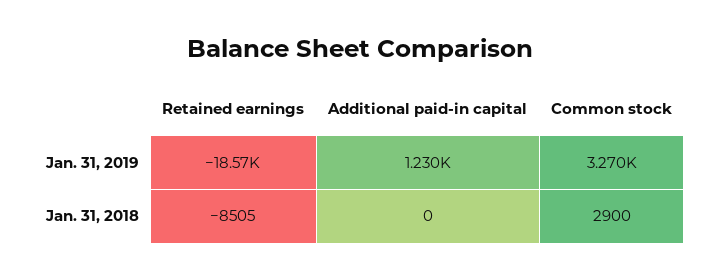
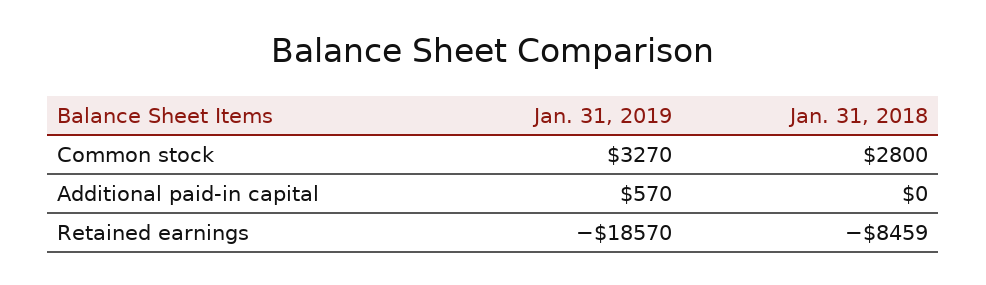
  {
    "Retained earnings": {
      "Jan. 31, 2019": -18570,
-     "Jan. 31, 2018": -8505
+     "Jan. 31, 2018": -8459
    },
    "Additional paid-in capital": {
-     "Jan. 31, 2019": 1230,
+     "Jan. 31, 2019": 570,
      "Jan. 31, 2018": 0
    },
    "Common stock": {
      "Jan. 31, 2019": 3270,
-     "Jan. 31, 2018": 2900
+     "Jan. 31, 2018": 2800
    }
  }

